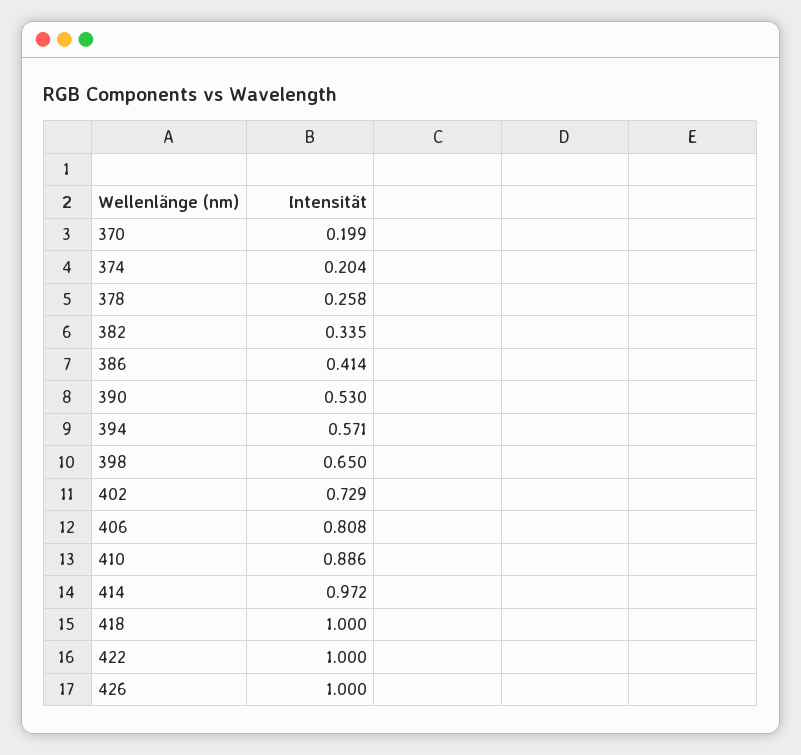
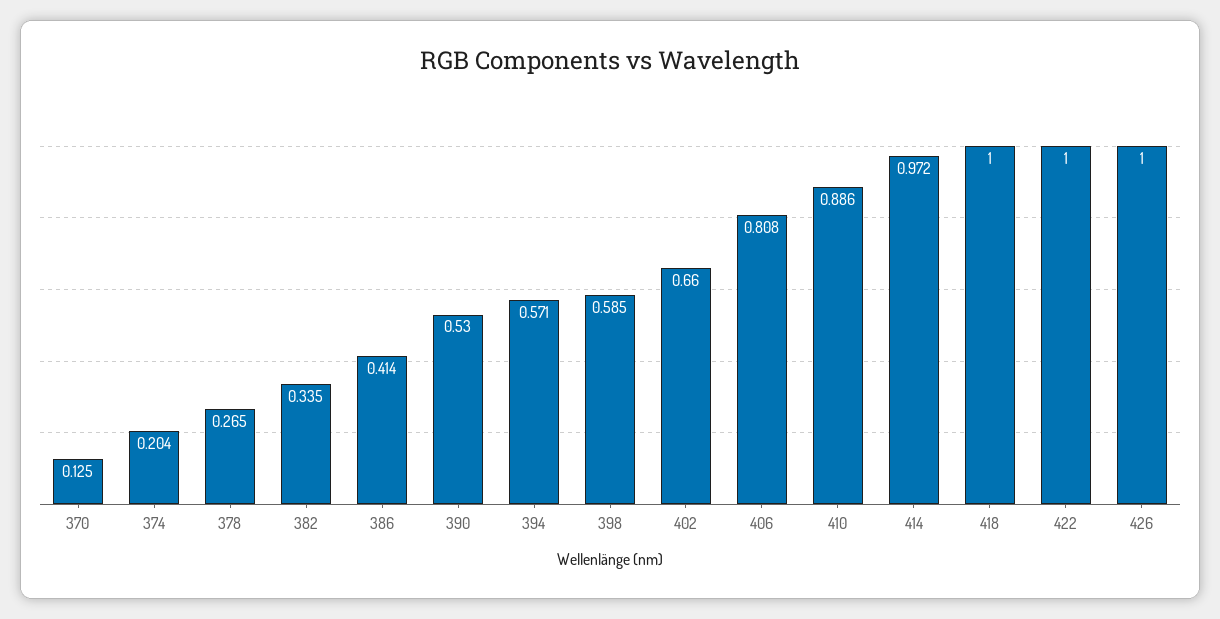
  {
-   "370": 0.199,
+   "370": 0.125,
    "374": 0.204,
-   "378": 0.258,
+   "378": 0.265,
    "382": 0.335,
    "386": 0.414,
    "390": 0.53,
    "394": 0.571,
-   "398": 0.65,
+   "398": 0.585,
-   "402": 0.729,
+   "402": 0.66,
    "406": 0.808,
    "410": 0.886,
    "414": 0.972,
    "418": 1,
    "422": 1,
    "426": 1
  }

